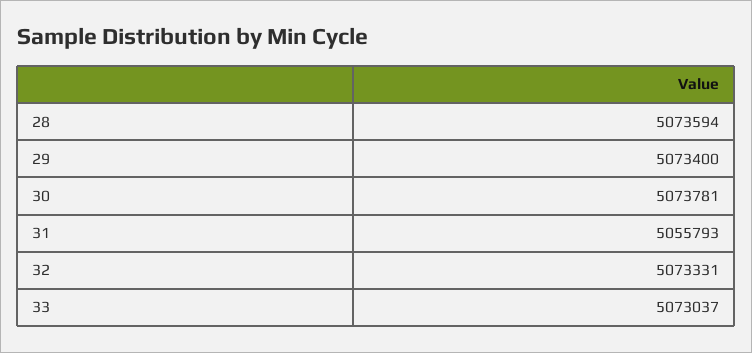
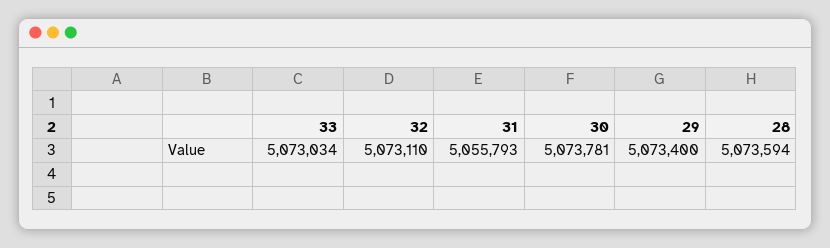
  {
    "28": 5073594,
    "29": 5073400,
    "30": 5073781,
    "31": 5055793,
-   "32": 5073331,
+   "32": 5073110,
-   "33": 5073037
+   "33": 5073034
  }

